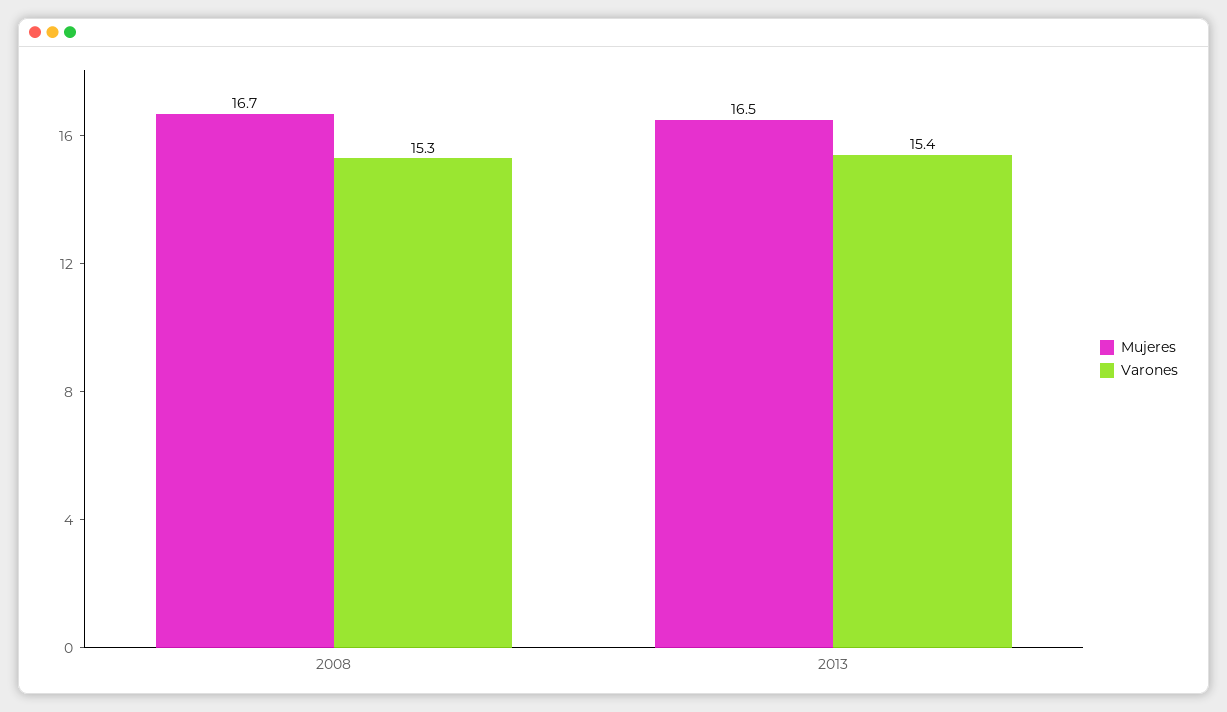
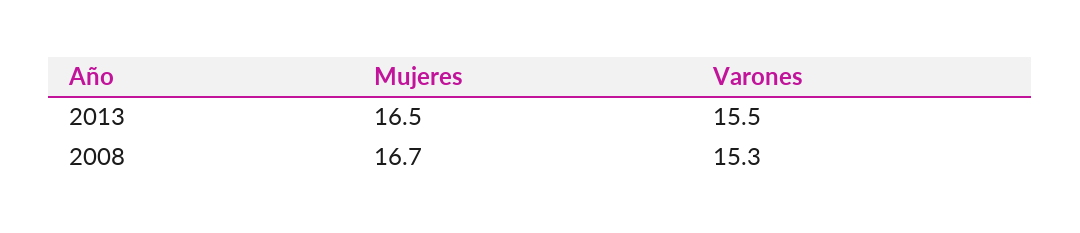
  {
    "Mujeres": {
      "2008": 16.7,
      "2013": 16.5
    },
    "Varones": {
      "2008": 15.3,
-     "2013": 15.4
+     "2013": 15.5
    }
  }

